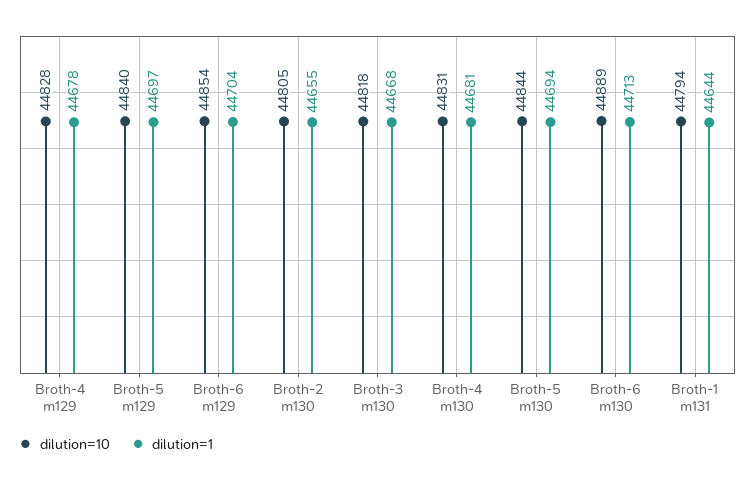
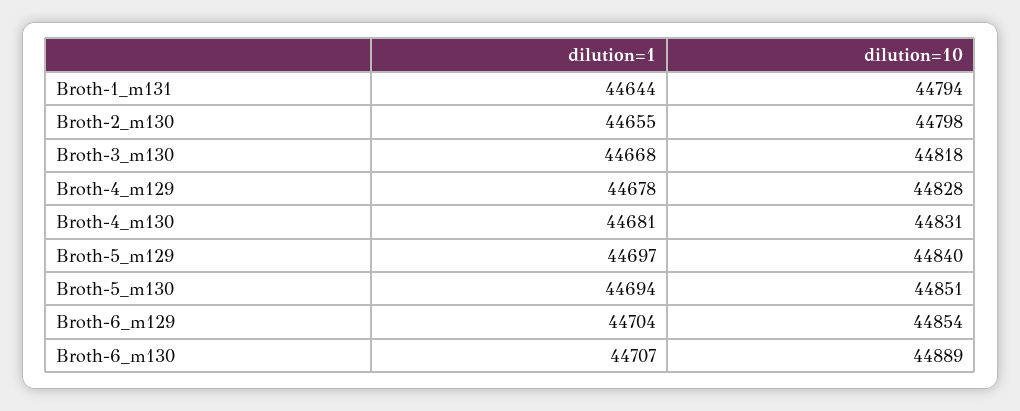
  {
    "dilution=10": {
      "Broth-4 m129": 44828,
      "Broth-5 m129": 44840,
      "Broth-6 m129": 44854,
-     "Broth-2 m130": 44805,
+     "Broth-2 m130": 44798,
      "Broth-3 m130": 44818,
      "Broth-4 m130": 44831,
-     "Broth-5 m130": 44844,
+     "Broth-5 m130": 44851,
      "Broth-6 m130": 44889,
      "Broth-1 m131": 44794
    },
    "dilution=1": {
      "Broth-4 m129": 44678,
      "Broth-5 m129": 44697,
      "Broth-6 m129": 44704,
      "Broth-2 m130": 44655,
      "Broth-3 m130": 44668,
      "Broth-4 m130": 44681,
      "Broth-5 m130": 44694,
-     "Broth-6 m130": 44713,
+     "Broth-6 m130": 44707,
      "Broth-1 m131": 44644
    }
  }

